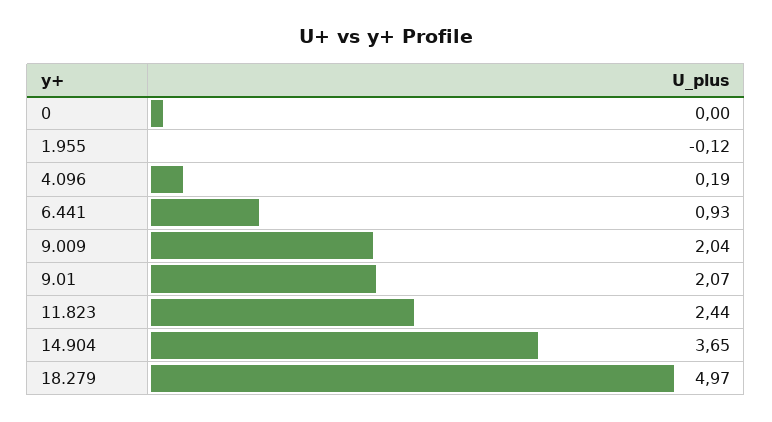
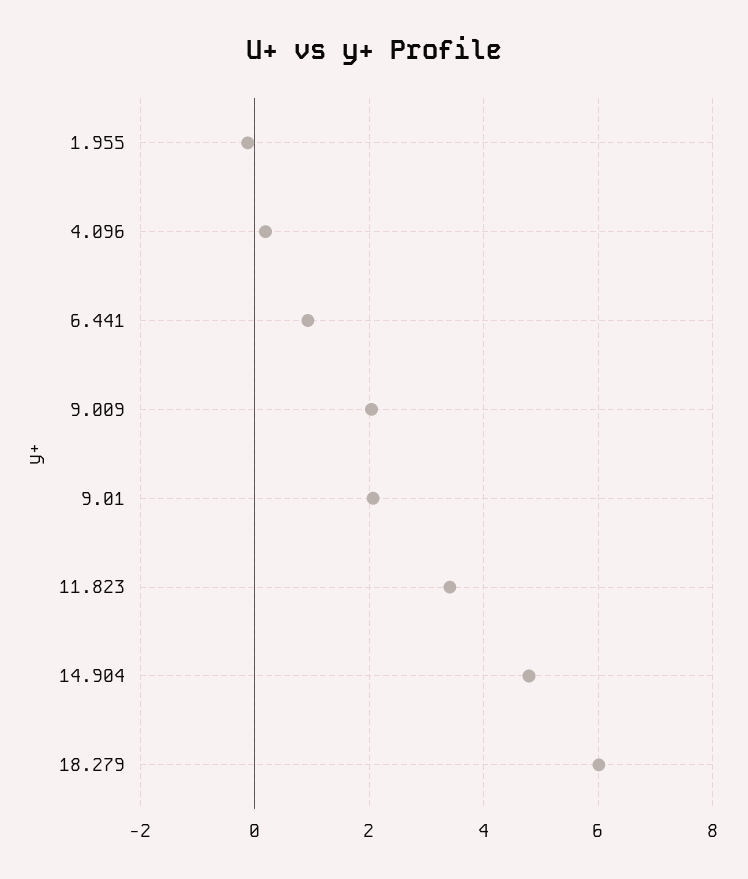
  {
-   "0": 0,
    "1.955": -0.12,
    "4.096": 0.19,
    "6.441": 0.93,
    "9.009": 2.04,
    "9.01": 2.07,
-   "11.823": 2.44,
+   "11.823": 3.4,
-   "14.904": 3.65,
+   "14.904": 4.8,
-   "18.279": 4.97
+   "18.279": 6
  }

